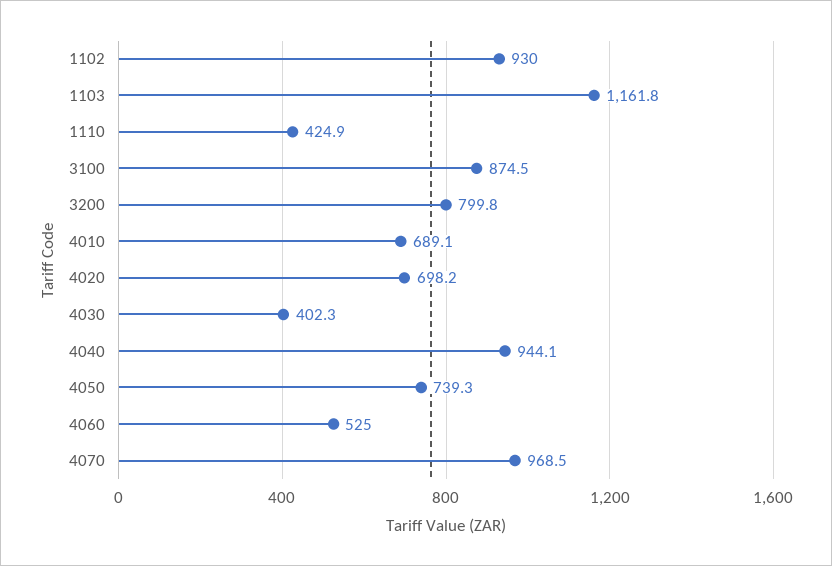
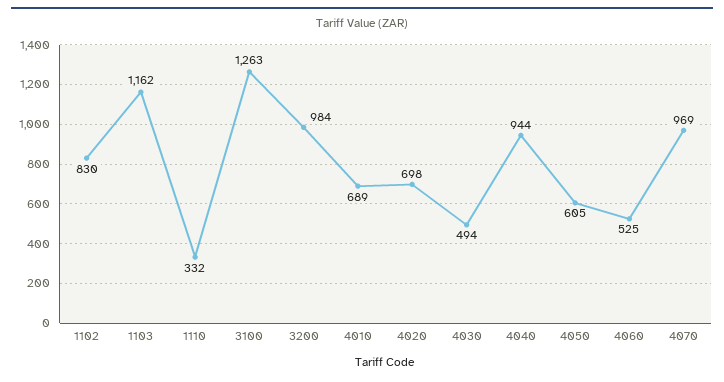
  {
-   "1102": 930,
+   "1102": 830,
    "1103": 1161.8,
-   "1110": 424.9,
+   "1110": 332,
-   "3100": 874.5,
+   "3100": 1263,
-   "3200": 799.8,
+   "3200": 984,
    "4010": 689.1,
    "4020": 698.2,
-   "4030": 402.3,
+   "4030": 494,
    "4040": 944.1,
-   "4050": 739.3,
+   "4050": 605,
    "4060": 525,
    "4070": 968.5
  }

